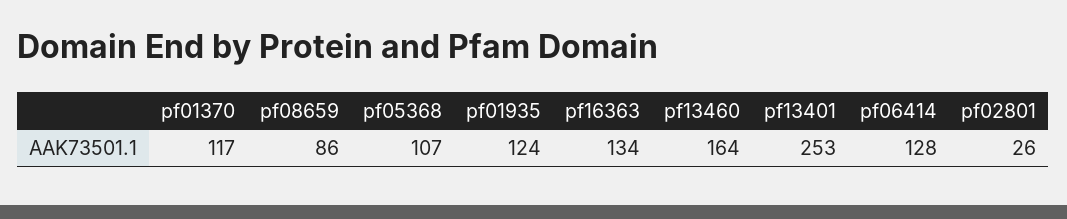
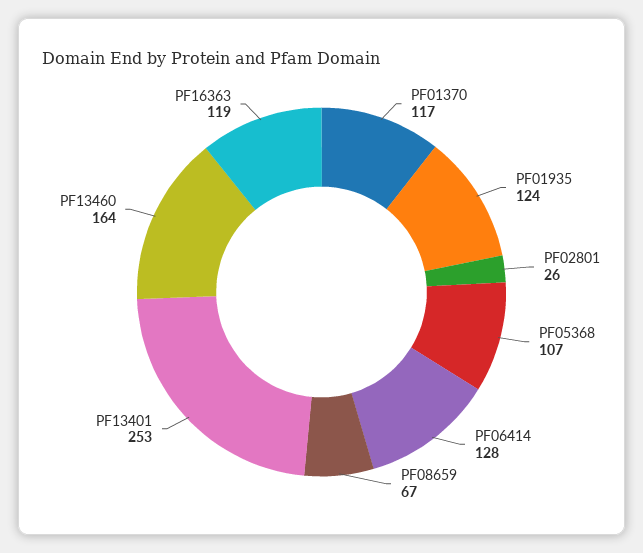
  {
    "pf01370": 117,
-   "pf08659": 86,
+   "pf08659": 67,
    "pf05368": 107,
    "pf01935": 124,
-   "pf16363": 134,
+   "pf16363": 119,
    "pf13460": 164,
    "pf13401": 253,
    "pf06414": 128,
    "pf02801": 26
  }

